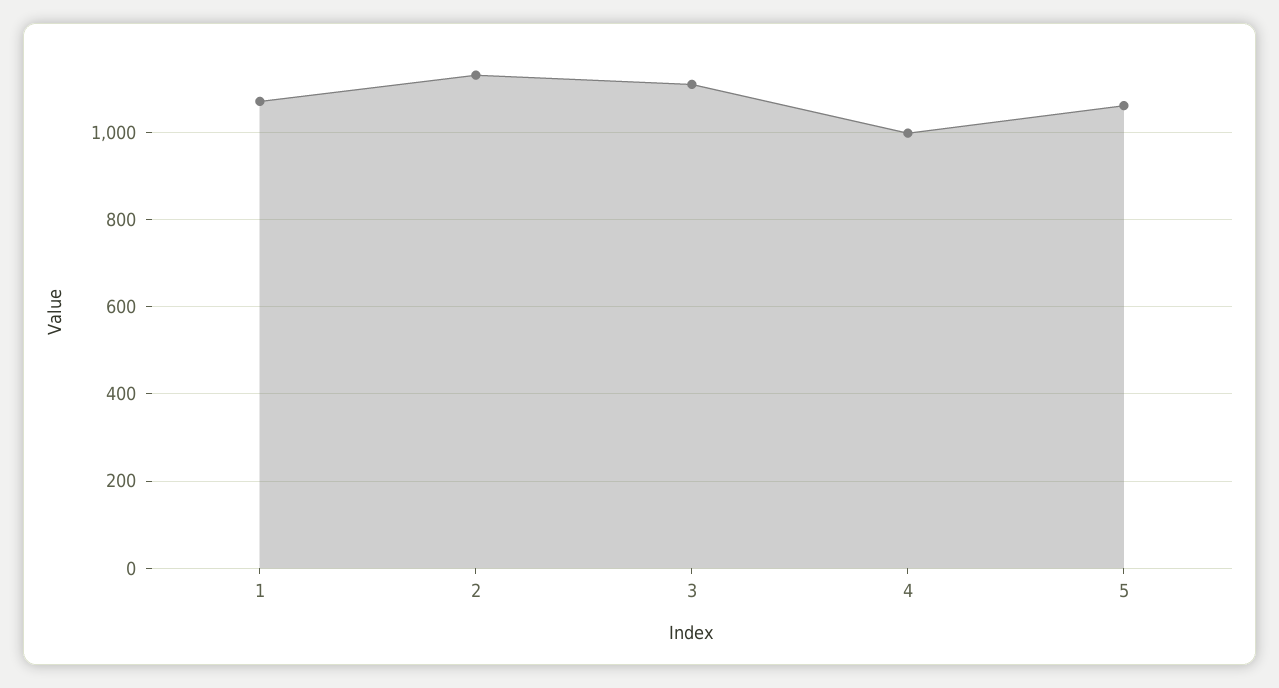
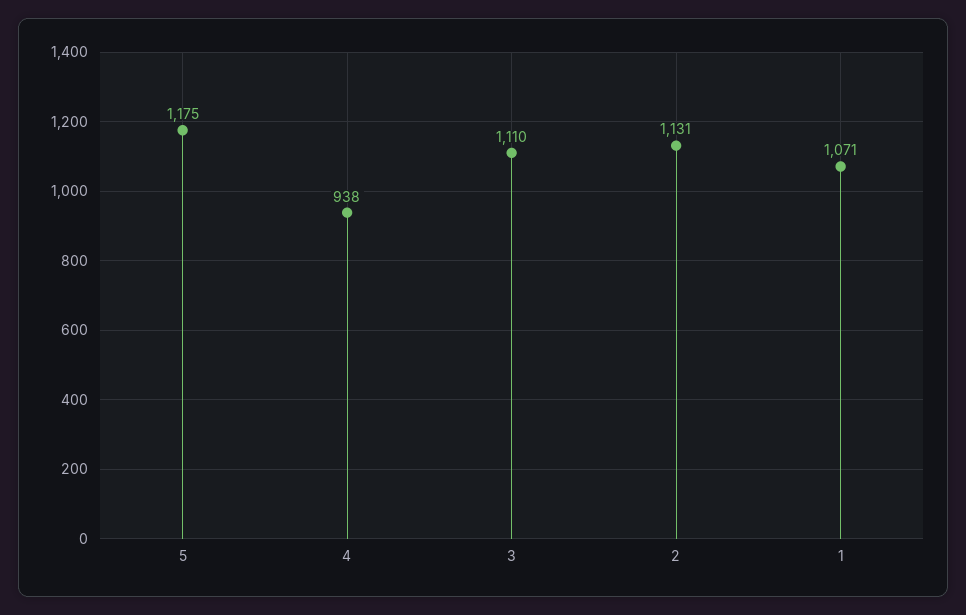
  {
    "1": 1071,
    "2": 1131,
    "3": 1110,
-   "4": 1000,
+   "4": 938,
-   "5": 1060
+   "5": 1175
  }

